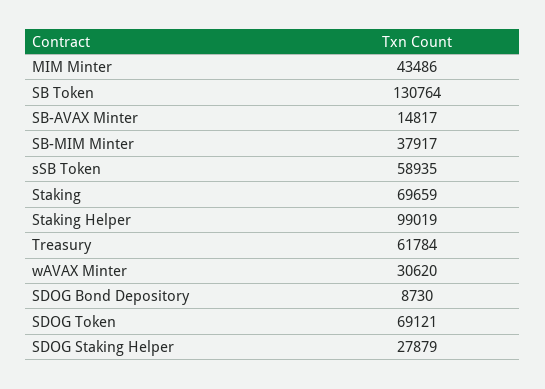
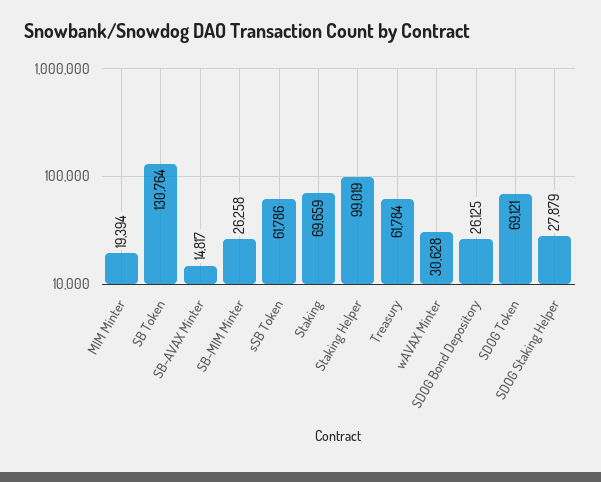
  {
-   "MIM Minter": 43486,
+   "MIM Minter": 19394,
    "SB Token": 130764,
    "SB-AVAX Minter": 14817,
-   "SB-MIM Minter": 37917,
+   "SB-MIM Minter": 26258,
-   "sSB Token": 58935,
+   "sSB Token": 61786,
    "Staking": 69659,
    "Staking Helper": 99019,
    "Treasury": 61784,
-   "wAVAX Minter": 30620,
+   "wAVAX Minter": 30628,
-   "SDOG Bond Depository": 8730,
+   "SDOG Bond Depository": 26125,
    "SDOG Token": 69121,
    "SDOG Staking Helper": 27879
  }

